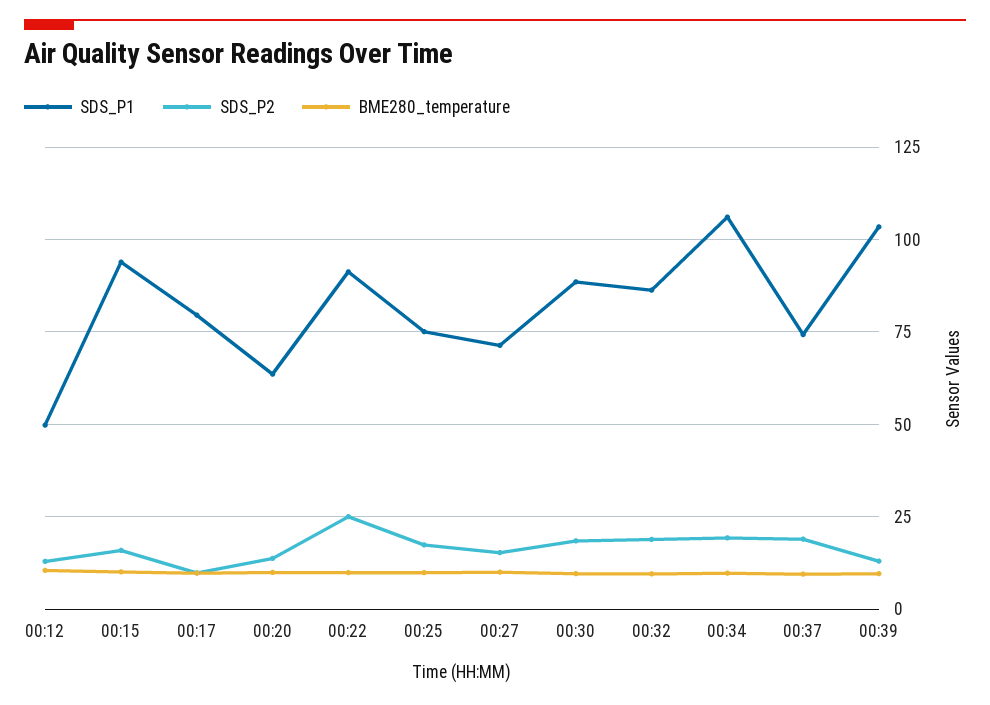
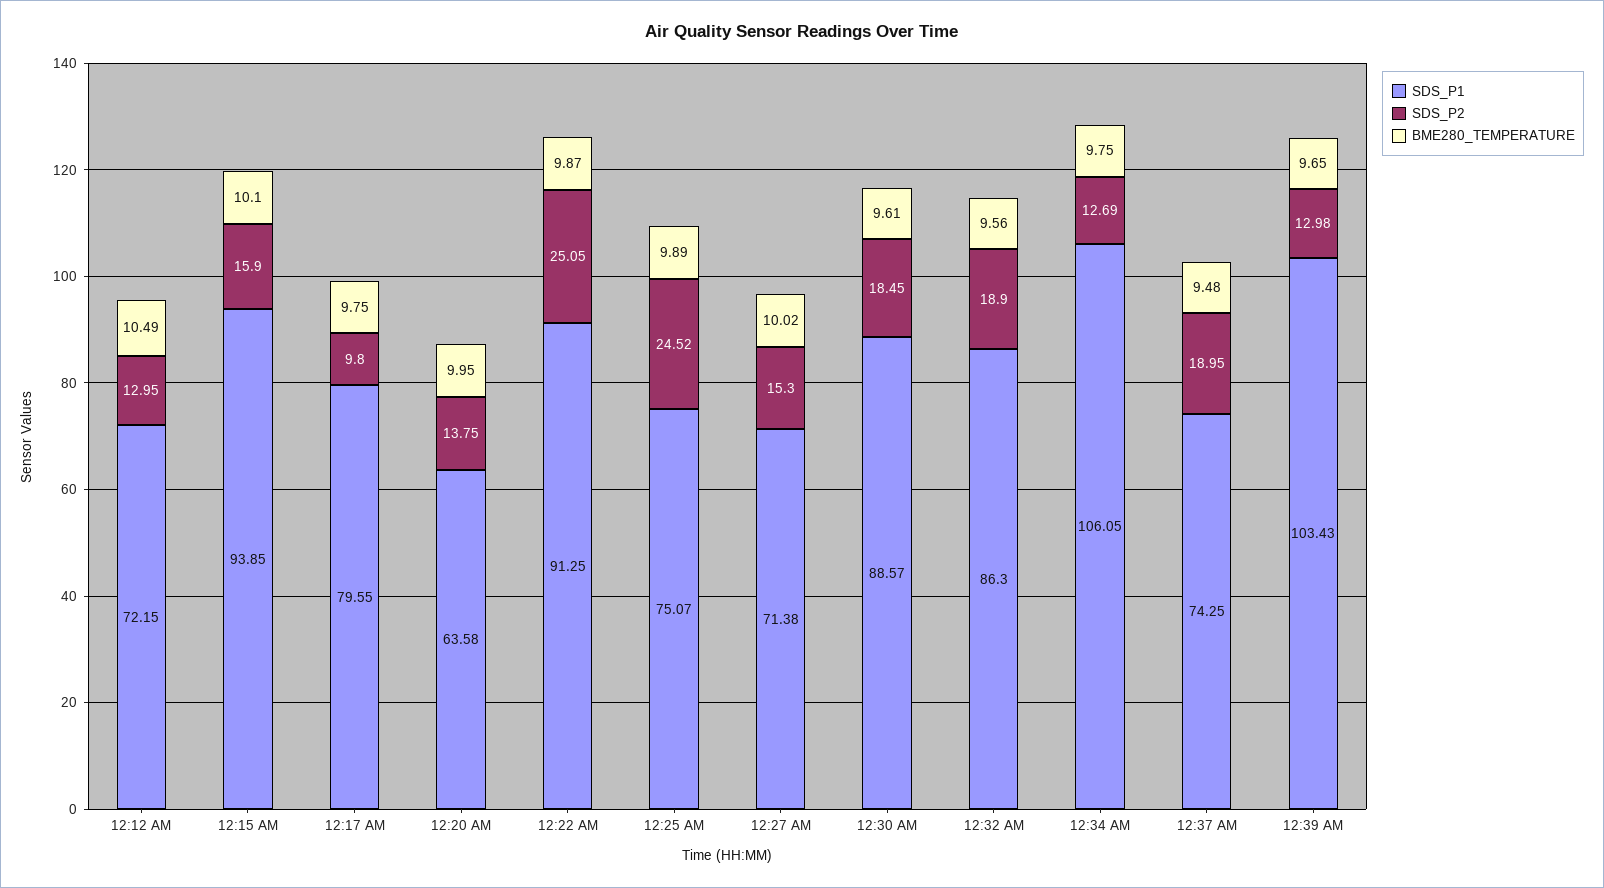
  {
    "SDS_P1": {
-     "00:12": 50,
+     "00:12": 72.15,
      "00:15": 93.85,
      "00:17": 79.55,
      "00:20": 63.58,
      "00:22": 91.25,
      "00:25": 75.07,
      "00:27": 71.38,
      "00:30": 88.57,
      "00:32": 86.3,
      "00:34": 106.05,
      "00:37": 74.25,
      "00:39": 103.43
    },
    "SDS_P2": {
      "00:12": 12.95,
      "00:15": 15.9,
      "00:17": 9.8,
      "00:20": 13.75,
      "00:22": 25.05,
-     "00:25": 17.5,
+     "00:25": 24.52,
      "00:27": 15.3,
      "00:30": 18.45,
      "00:32": 18.9,
-     "00:34": 20,
+     "00:34": 12.69,
      "00:37": 18.95,
      "00:39": 12.98
    },
    "BME280_temperature": {
      "00:12": 10.49,
      "00:15": 10.1,
      "00:17": 9.75,
      "00:20": 9.95,
      "00:22": 9.87,
      "00:25": 9.89,
      "00:27": 10.02,
      "00:30": 9.61,
      "00:32": 9.56,
      "00:34": 9.75,
      "00:37": 9.48,
      "00:39": 9.65
    }
  }

